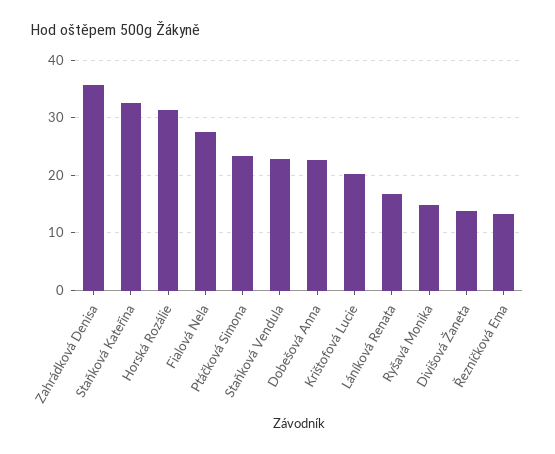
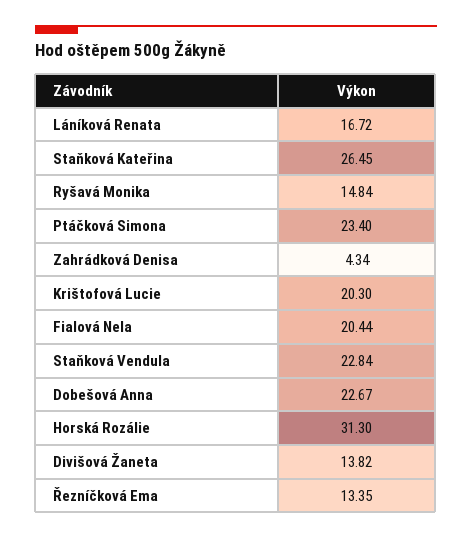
  {
-   "Zahrádková Denisa": 36,
+   "Zahrádková Denisa": 4.34,
-   "Staňková Kateřina": 32,
+   "Staňková Kateřina": 26.45,
    "Horská Rozálie": 31.3,
-   "Fialová Nela": 28,
+   "Fialová Nela": 20.44,
    "Ptáčková Simona": 23.4,
    "Staňková Vendula": 22.84,
    "Dobešová Anna": 22.67,
    "Krištofová Lucie": 20.3,
    "Láníková Renata": 16.72,
    "Ryšavá Monika": 14.84,
    "Divišová Žaneta": 13.82,
    "Řezníčková Ema": 13.35
  }

